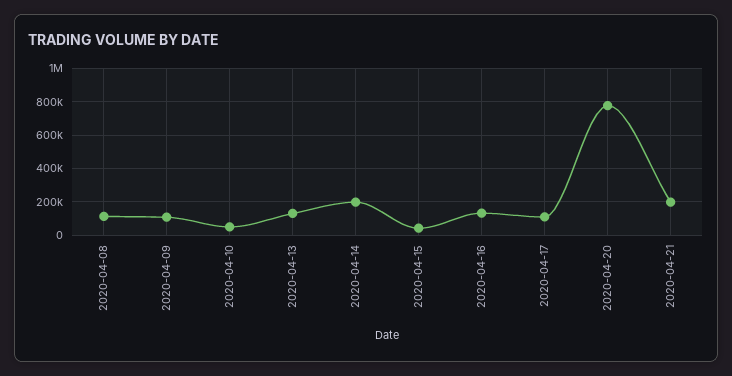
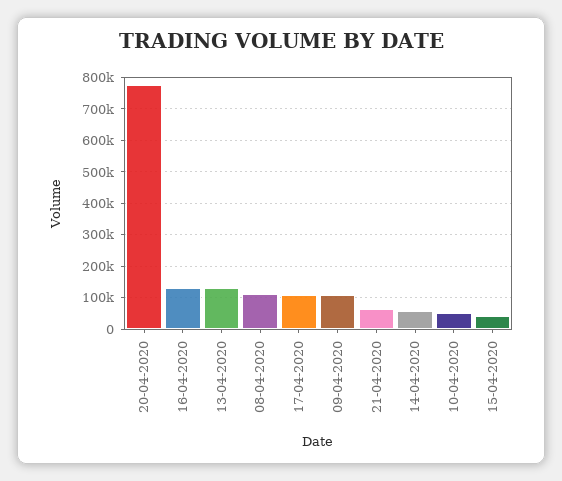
  {
    "2020-04-08": 120000,
    "2020-04-09": 100000,
    "2020-04-10": 60000,
    "2020-04-13": 140000,
-   "2020-04-14": 200000,
+   "2020-04-14": 60000,
    "2020-04-15": 40000,
    "2020-04-16": 140000,
    "2020-04-17": 100000,
    "2020-04-20": 780000,
-   "2020-04-21": 200000
+   "2020-04-21": 60000
  }

